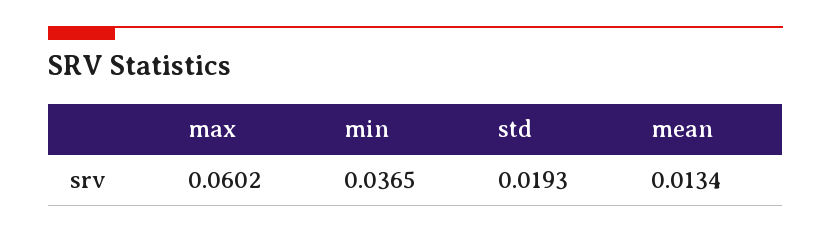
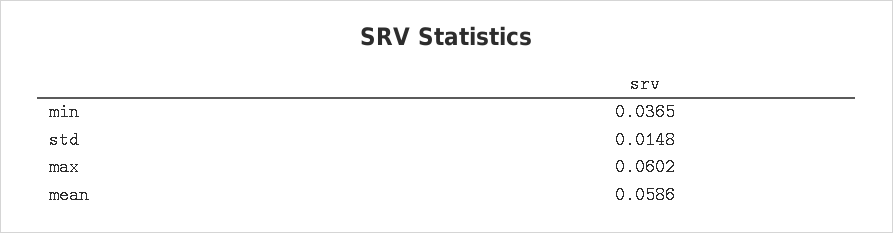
  {
    "max": 0.0602,
    "min": 0.0365,
-   "std": 0.0193,
+   "std": 0.0148,
-   "mean": 0.0134
+   "mean": 0.0586
  }

